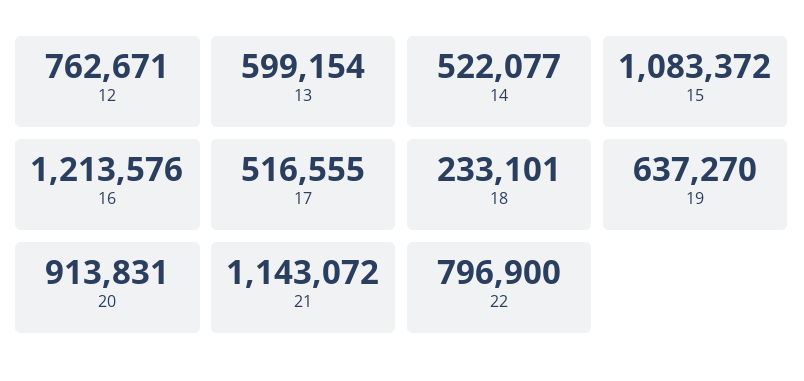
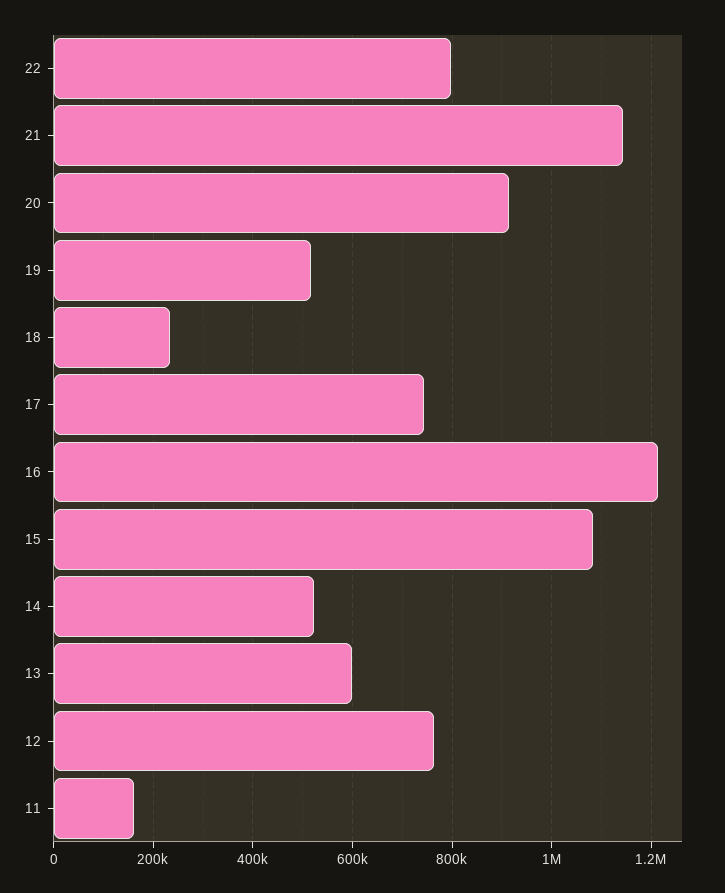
  {
    "12": 762671,
    "13": 599154,
    "14": 522077,
    "15": 1083372,
    "16": 1213576,
-   "17": 516555,
+   "17": 740000,
    "18": 233101,
-   "19": 637270,
+   "19": 520000,
    "20": 913831,
    "21": 1143072,
-   "22": 796900
+   "22": 796900,
+   "11": 160000
  }

